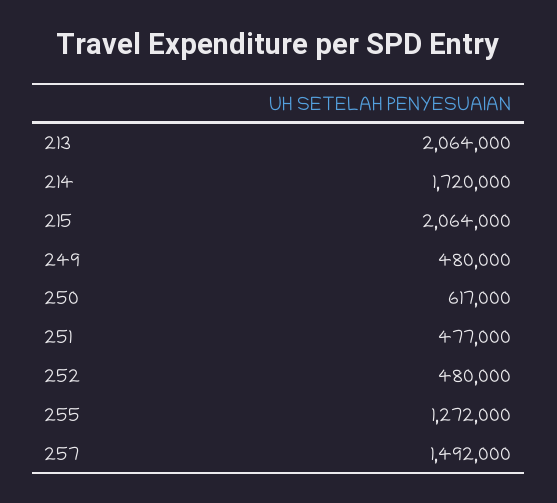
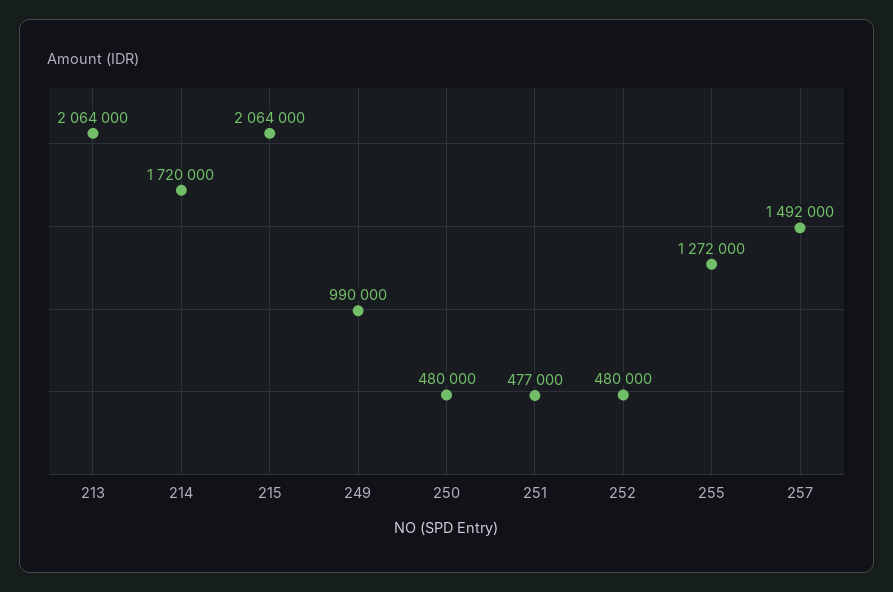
  {
    "213": 2064000,
    "214": 1720000,
    "215": 2064000,
-   "249": 480000,
+   "249": 990000,
-   "250": 617000,
+   "250": 480000,
    "251": 477000,
    "252": 480000,
    "255": 1272000,
    "257": 1492000
  }

